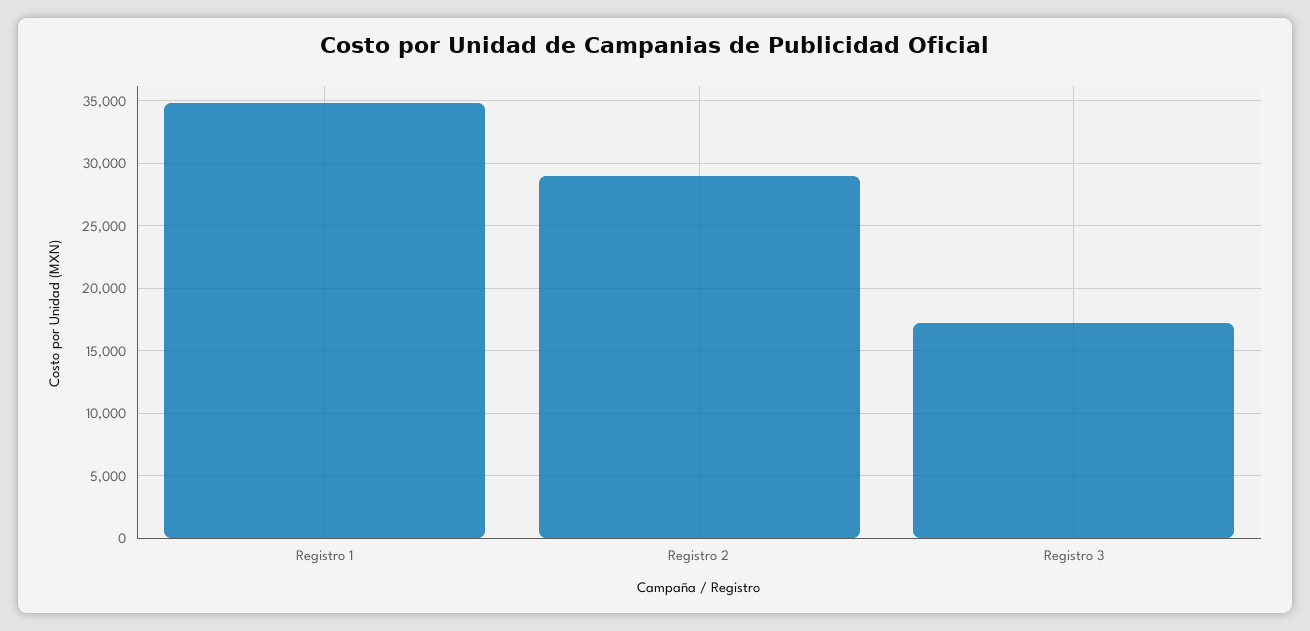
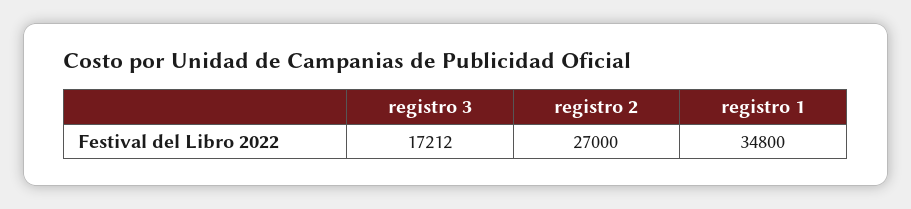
  {
    "Registro 1": 34800,
-   "Registro 2": 29000,
+   "Registro 2": 27000,
    "Registro 3": 17212
  }

